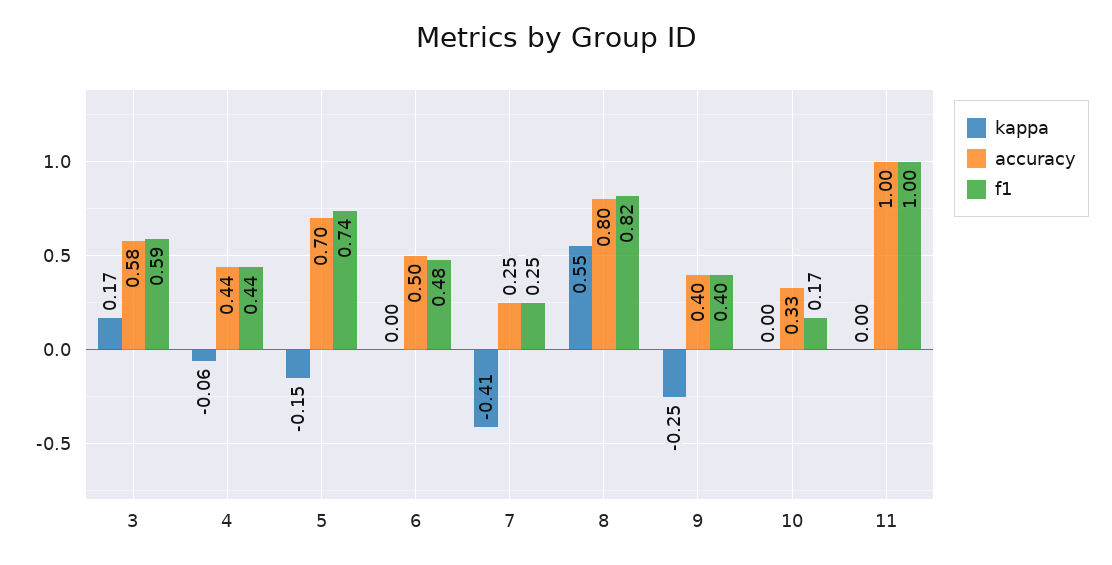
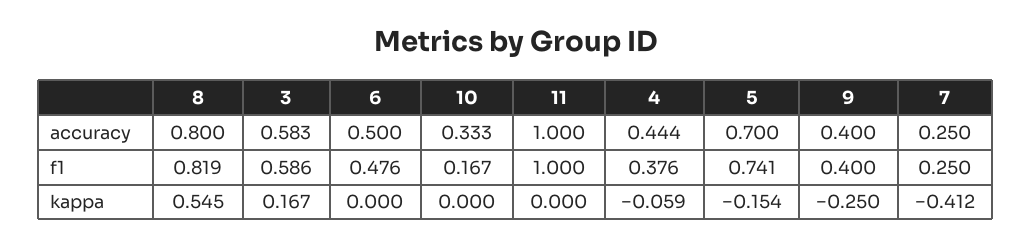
  {
    "kappa": {
      "3": 0.167,
      "4": -0.059,
      "5": -0.154,
      "6": 0,
      "7": -0.412,
      "8": 0.545,
      "9": -0.25,
      "10": 0,
      "11": 0
    },
    "accuracy": {
      "3": 0.583,
      "4": 0.444,
      "5": 0.7,
      "6": 0.5,
      "7": 0.25,
      "8": 0.8,
      "9": 0.4,
      "10": 0.333,
      "11": 1
    },
    "f1": {
      "3": 0.586,
-     "4": 0.44,
+     "4": 0.376,
      "5": 0.741,
      "6": 0.476,
      "7": 0.25,
      "8": 0.819,
      "9": 0.4,
      "10": 0.167,
      "11": 1
    }
  }

